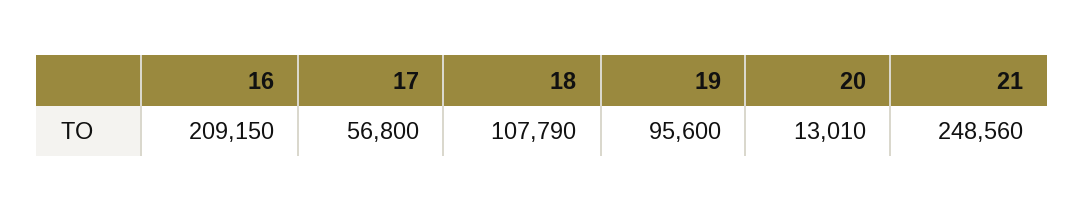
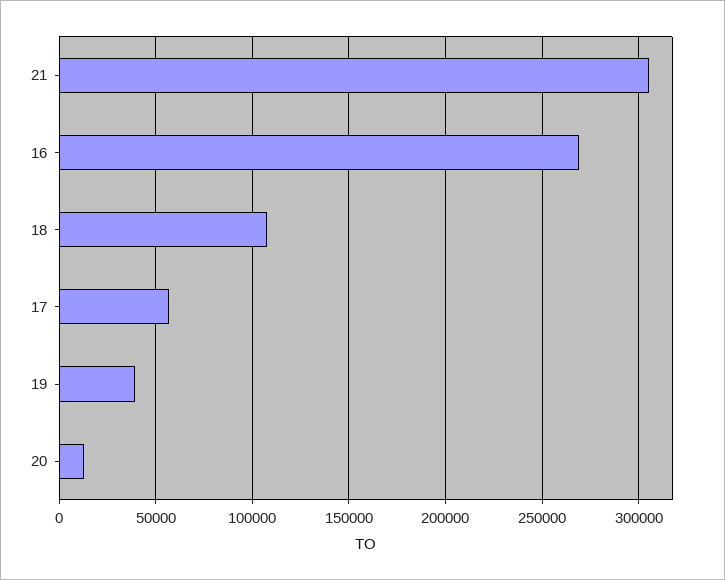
  {
-   "16": 209150,
+   "16": 270000,
    "17": 56800,
    "18": 107790,
-   "19": 95600,
+   "19": 40000,
    "20": 13010,
-   "21": 248560
+   "21": 305000
  }

